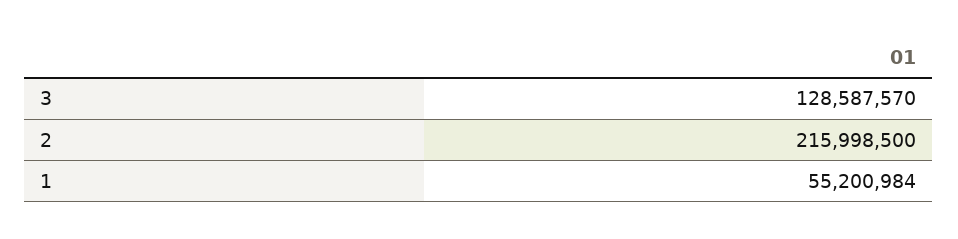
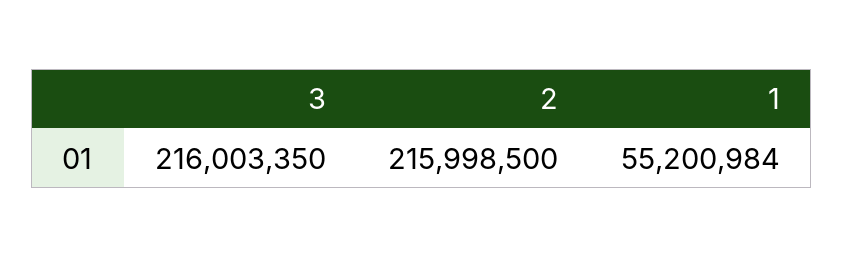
  {
-   "3": 128587570,
+   "3": 216003350,
    "2": 215998500,
    "1": 55200984
  }

